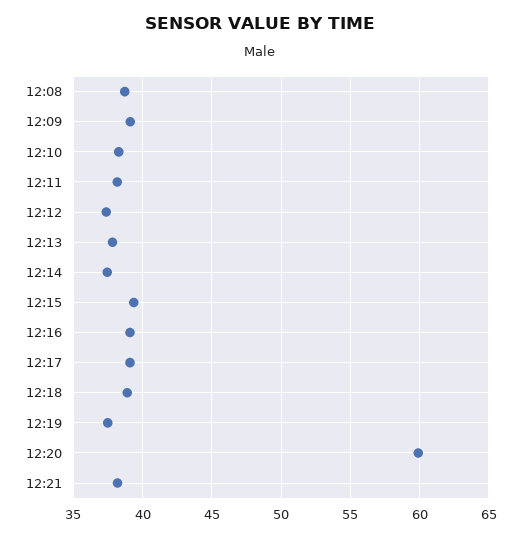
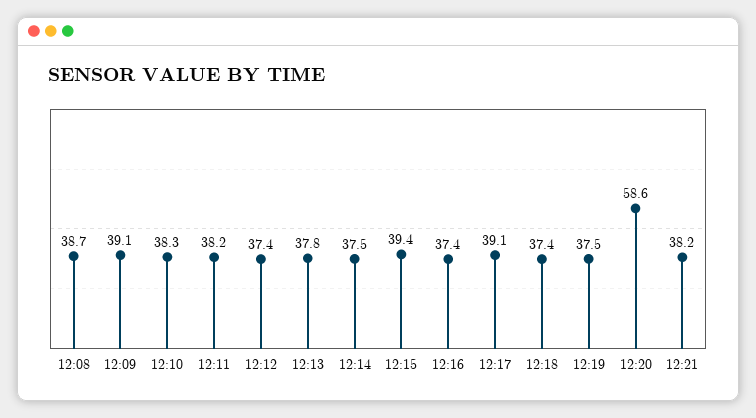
  {
    "12:08": 38.7,
    "12:09": 39.1,
    "12:10": 38.3,
    "12:11": 38.2,
    "12:12": 37.4,
    "12:13": 37.8,
    "12:14": 37.5,
    "12:15": 39.4,
-   "12:16": 39,
+   "12:16": 37.4,
    "12:17": 39.1,
-   "12:18": 39,
+   "12:18": 37.4,
    "12:19": 37.5,
-   "12:20": 60,
+   "12:20": 58.6,
    "12:21": 38.2
  }

